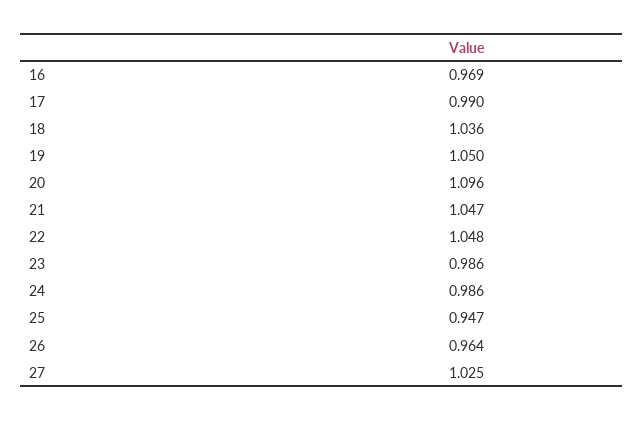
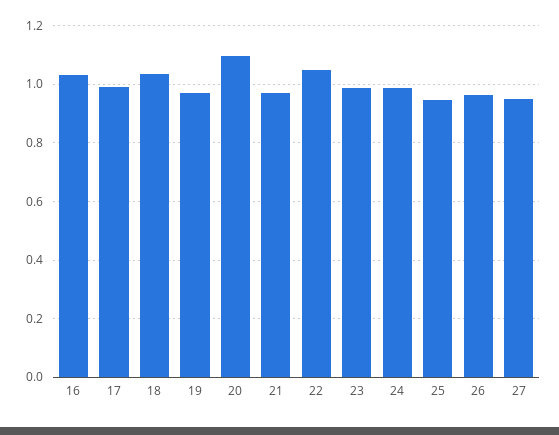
  {
-   "16": 0.969,
+   "16": 1.025,
    "17": 0.99,
    "18": 1.036,
-   "19": 1.05,
+   "19": 0.975,
    "20": 1.096,
-   "21": 1.047,
+   "21": 0.975,
    "22": 1.048,
    "23": 0.986,
    "24": 0.986,
    "25": 0.947,
    "26": 0.964,
-   "27": 1.025
+   "27": 0.95
  }

